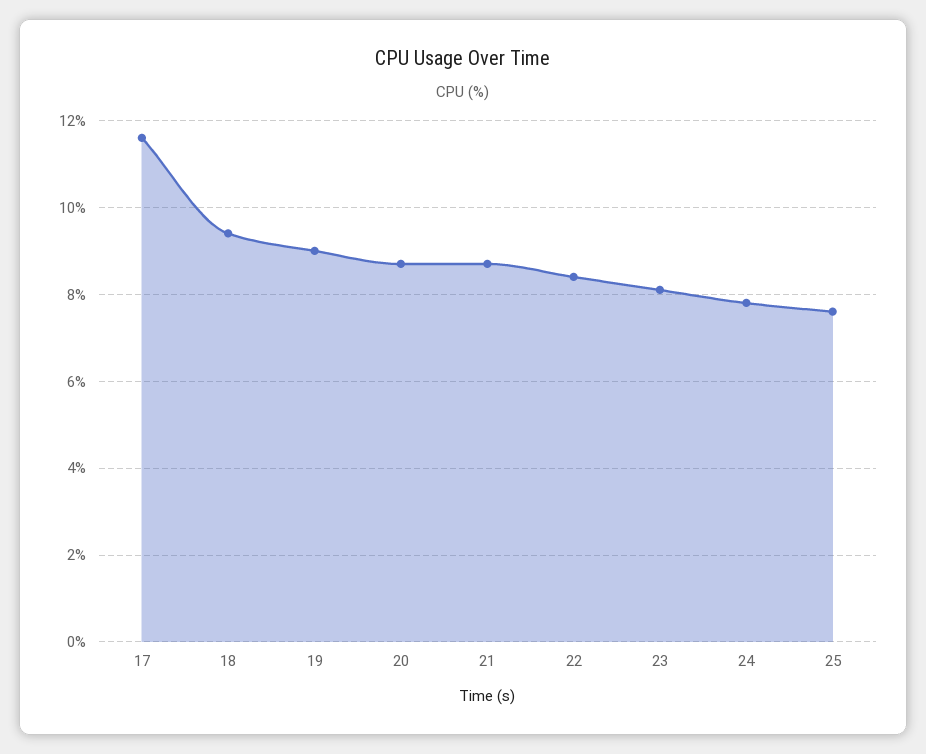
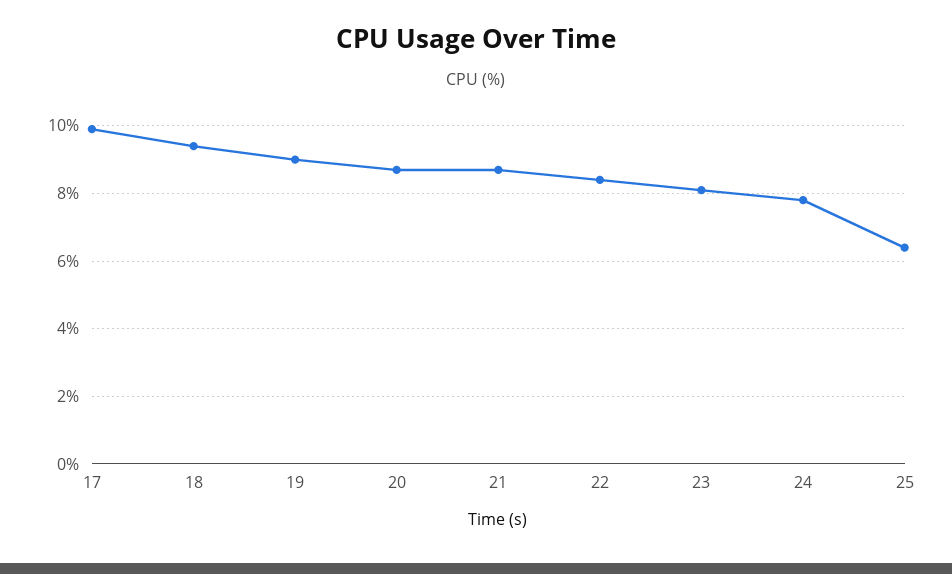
  {
-   "17": 11.5,
+   "17": 10,
    "18": 9.5,
    "19": 9,
    "20": 8.5,
    "21": 8.5,
    "22": 8.5,
    "23": 8,
    "24": 8,
-   "25": 7.5
+   "25": 6.5
  }

